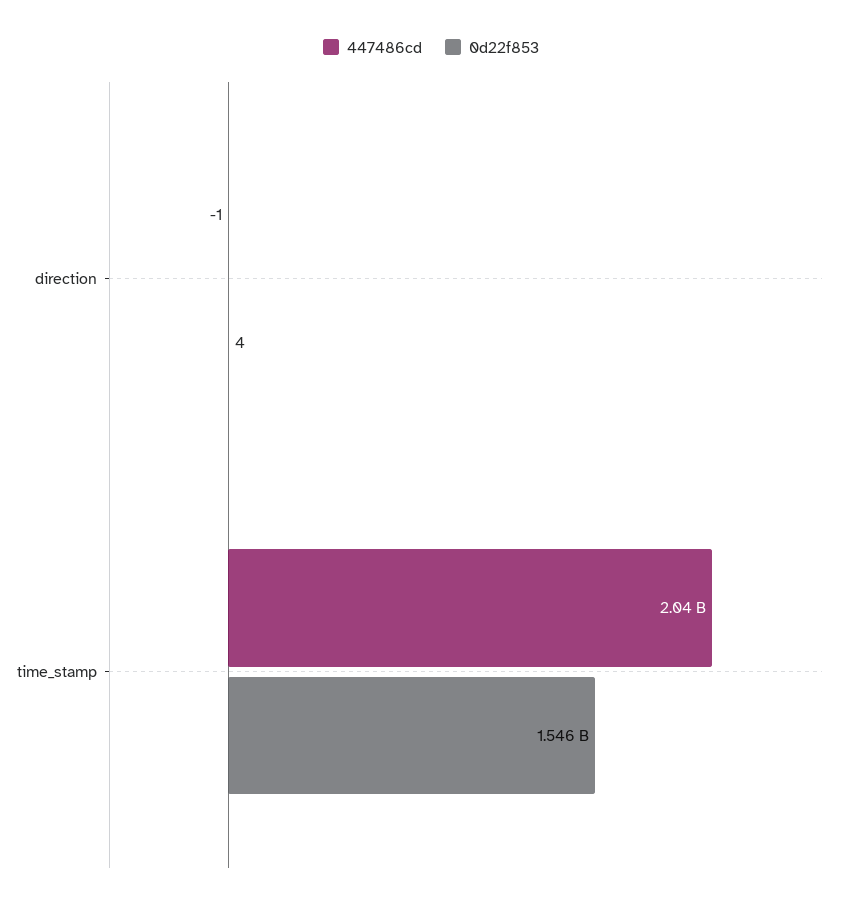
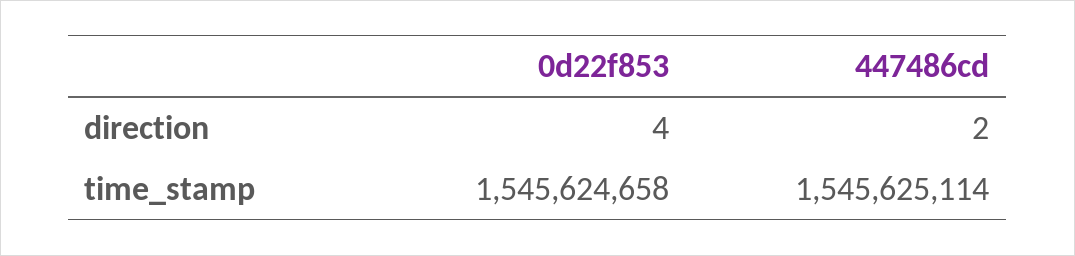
  {
    "447486cd": {
-     "direction": -1,
+     "direction": 2,
-     "time_stamp": 2040000000
+     "time_stamp": 1545625114
    },
    "0d22f853": {
      "direction": 4,
      "time_stamp": 1545624658
    }
  }

